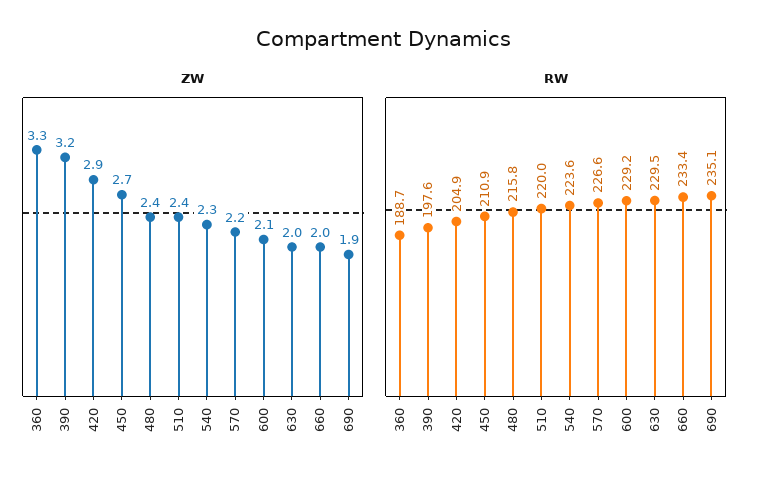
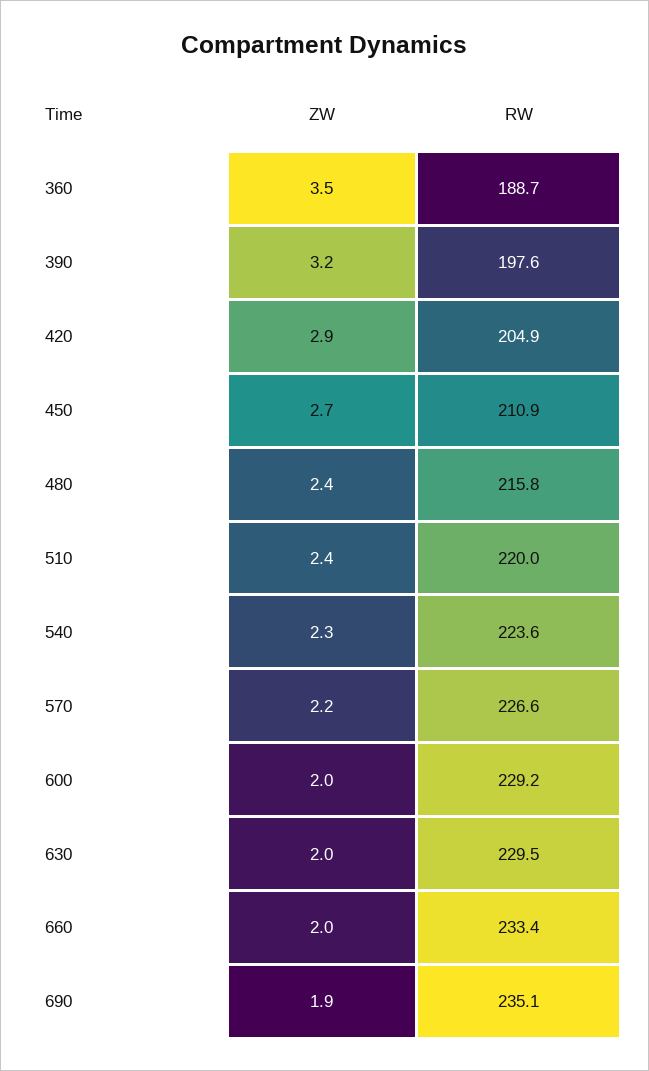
  {
    "ZW": {
-     "360": 3.3,
+     "360": 3.5,
      "390": 3.2,
      "420": 2.9,
      "450": 2.7,
      "480": 2.4,
      "510": 2.4,
      "540": 2.3,
      "570": 2.2,
-     "600": 2.1,
+     "600": 2,
      "630": 2,
      "660": 2,
      "690": 1.9
    },
    "RW": {
      "360": 188.7,
      "390": 197.6,
      "420": 204.9,
      "450": 210.9,
      "480": 215.8,
      "510": 220,
      "540": 223.6,
      "570": 226.6,
      "600": 229.2,
      "630": 229.5,
      "660": 233.4,
      "690": 235.1
    }
  }

